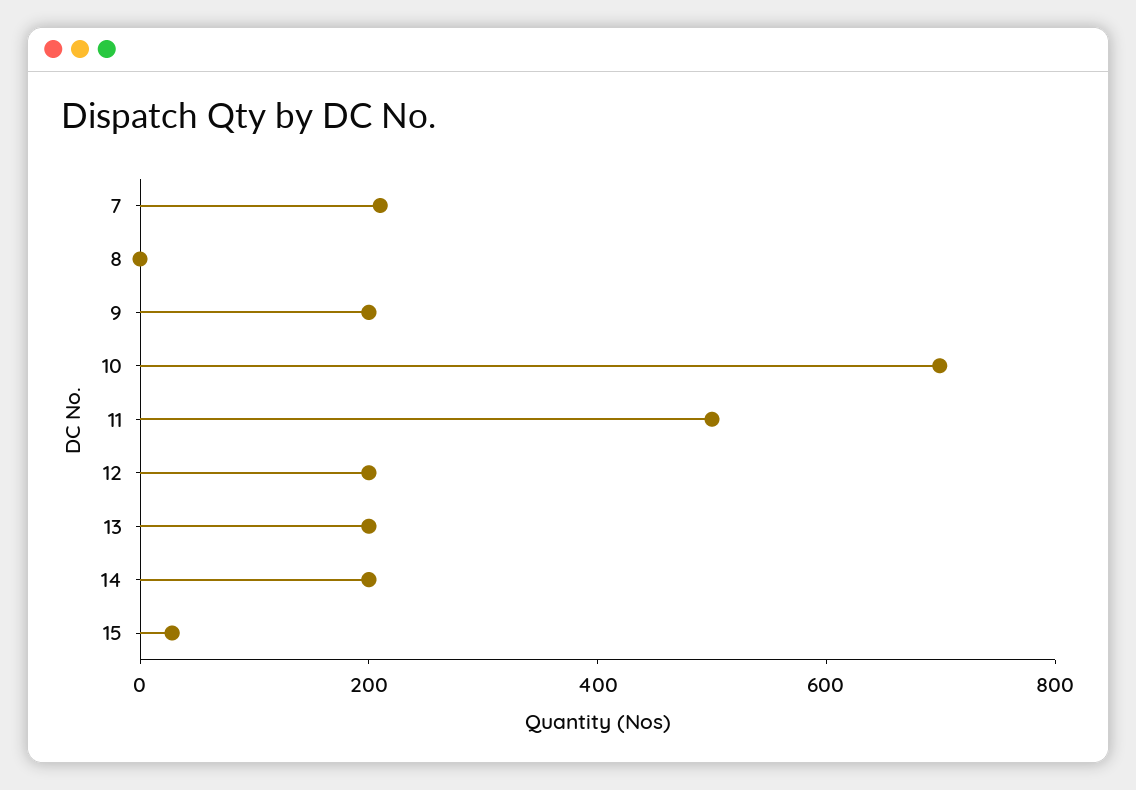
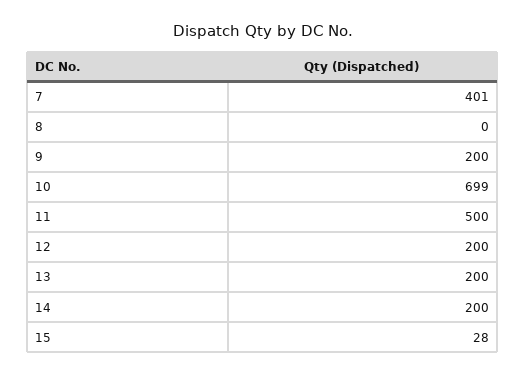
  {
-   "7": 200,
+   "7": 401,
    "8": 0,
    "9": 200,
    "10": 699,
    "11": 500,
    "12": 200,
    "13": 200,
    "14": 200,
    "15": 28
  }

